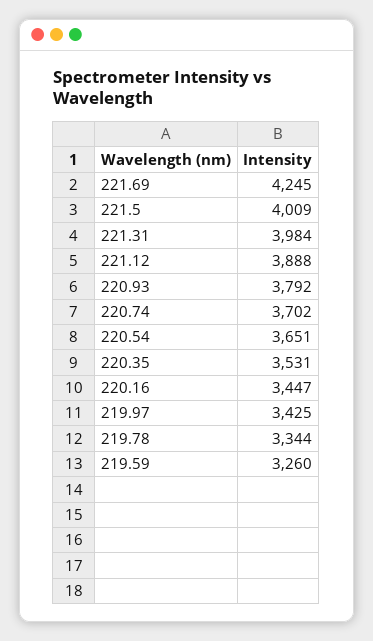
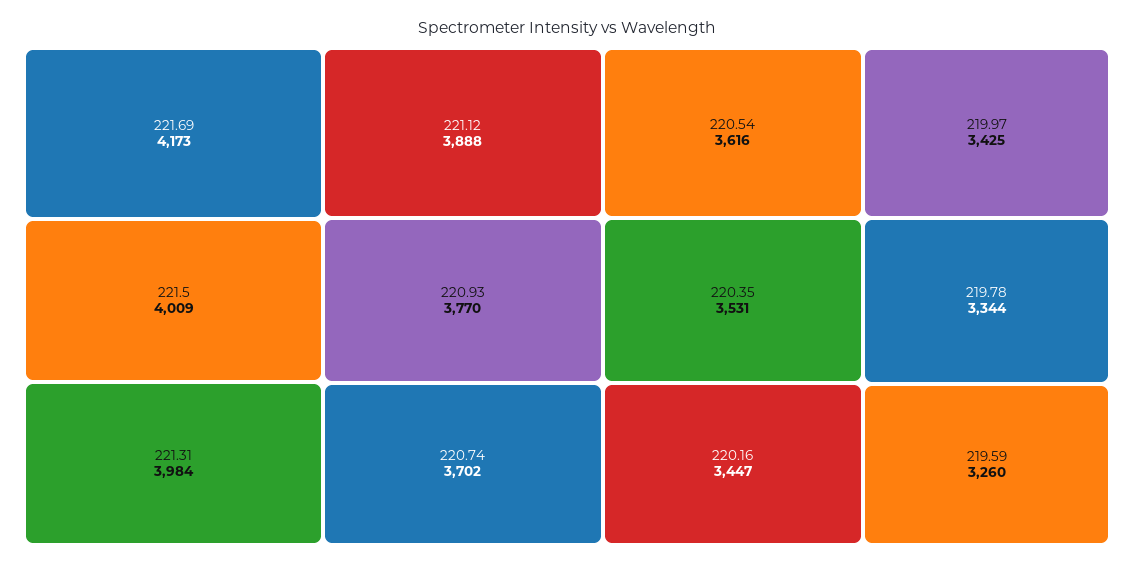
  {
-   "221.69": 4245,
+   "221.69": 4173,
    "221.5": 4009,
    "221.31": 3984,
    "221.12": 3888,
-   "220.93": 3792,
+   "220.93": 3770,
    "220.74": 3702,
-   "220.54": 3651,
+   "220.54": 3616,
    "220.35": 3531,
    "220.16": 3447,
    "219.97": 3425,
    "219.78": 3344,
    "219.59": 3260
  }

